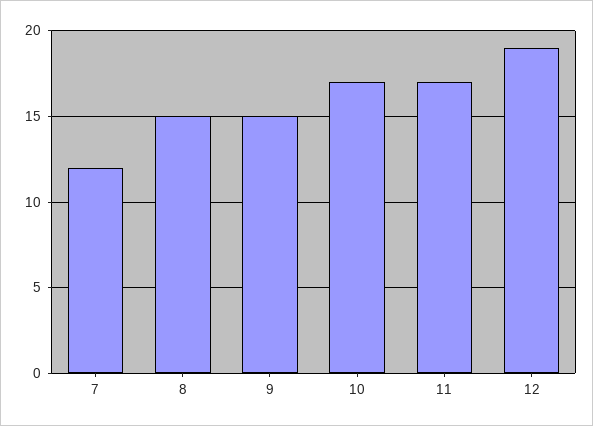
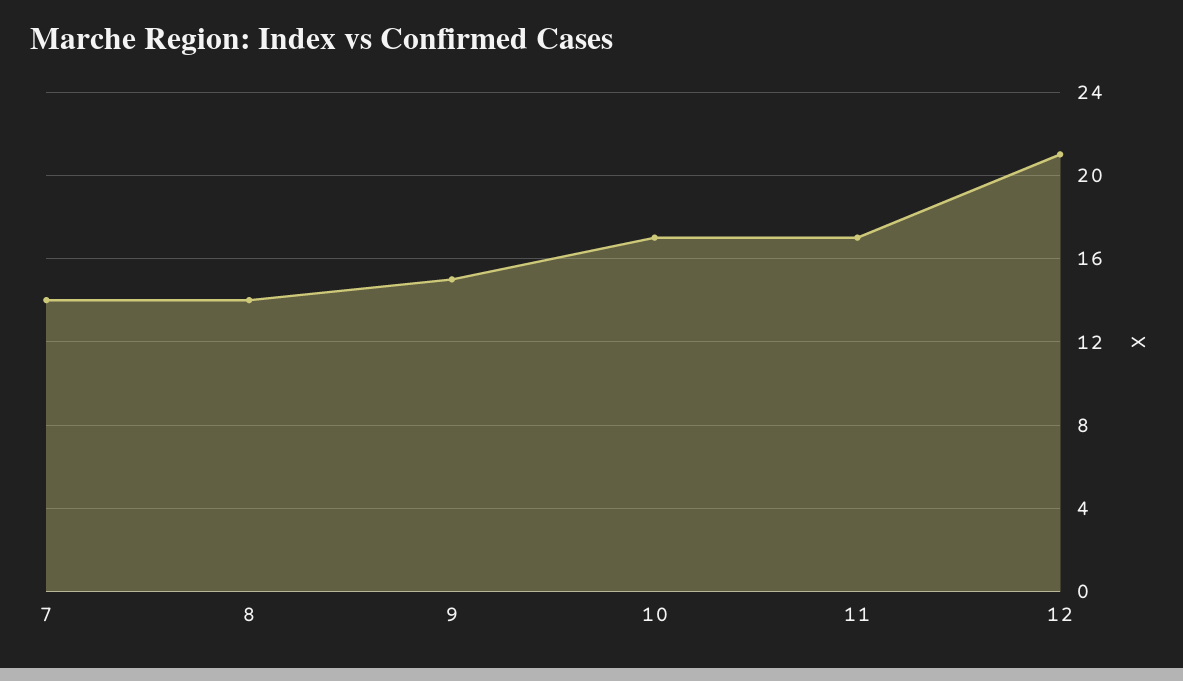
  {
-   "7": 12,
+   "7": 14,
-   "8": 15,
+   "8": 14,
    "9": 15,
    "10": 17,
    "11": 17,
-   "12": 19
+   "12": 21
  }

